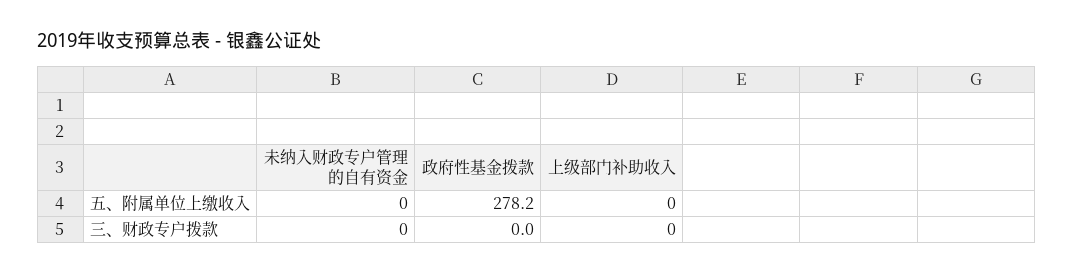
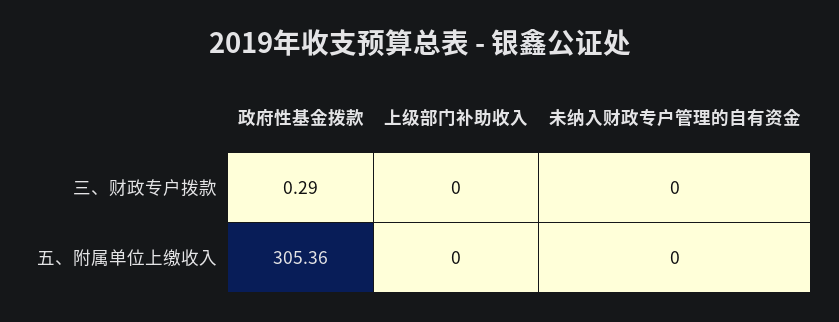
  {
    "未纳入财政专户管理的自有资金": {
      "五、附属单位上缴收入": 0,
      "三、财政专户拨款": 0
    },
    "政府性基金拨款": {
-     "五、附属单位上缴收入": 278.2,
+     "五、附属单位上缴收入": 305.36,
-     "三、财政专户拨款": 0
+     "三、财政专户拨款": 0.29
    },
    "上级部门补助收入": {
      "五、附属单位上缴收入": 0,
      "三、财政专户拨款": 0
    }
  }

